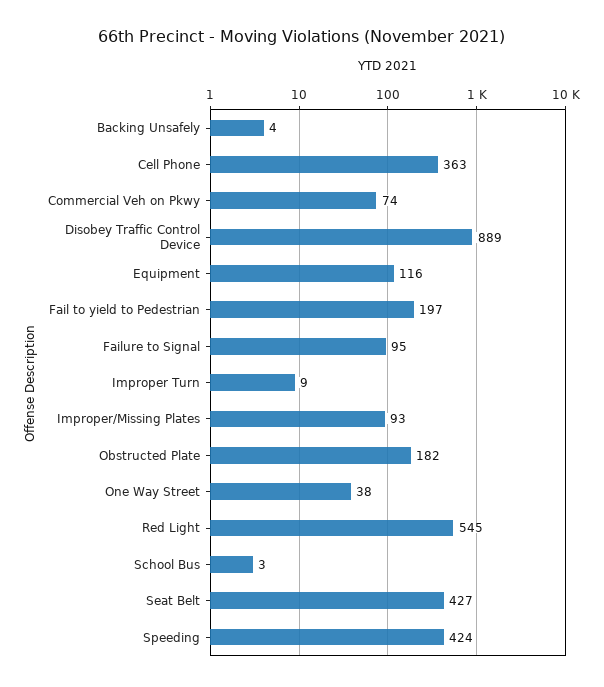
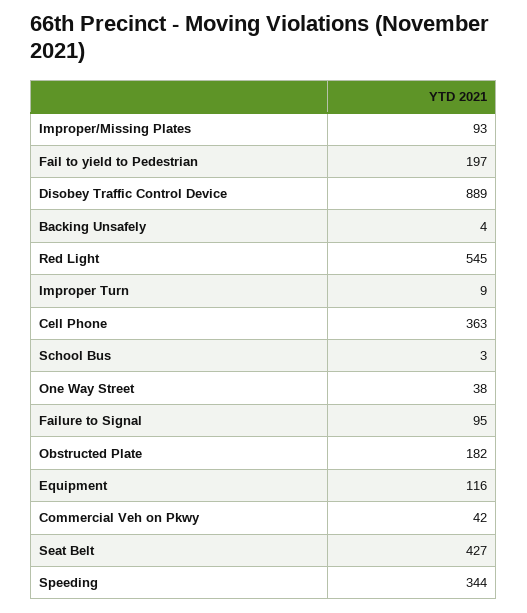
  {
    "Backing Unsafely": 4,
    "Cell Phone": 363,
-   "Commercial Veh on Pkwy": 74,
+   "Commercial Veh on Pkwy": 42,
    "Disobey Traffic Control Device": 889,
    "Equipment": 116,
    "Fail to yield to Pedestrian": 197,
    "Failure to Signal": 95,
    "Improper Turn": 9,
    "Improper/Missing Plates": 93,
    "Obstructed Plate": 182,
    "One Way Street": 38,
    "Red Light": 545,
    "School Bus": 3,
    "Seat Belt": 427,
-   "Speeding": 424
+   "Speeding": 344
  }

